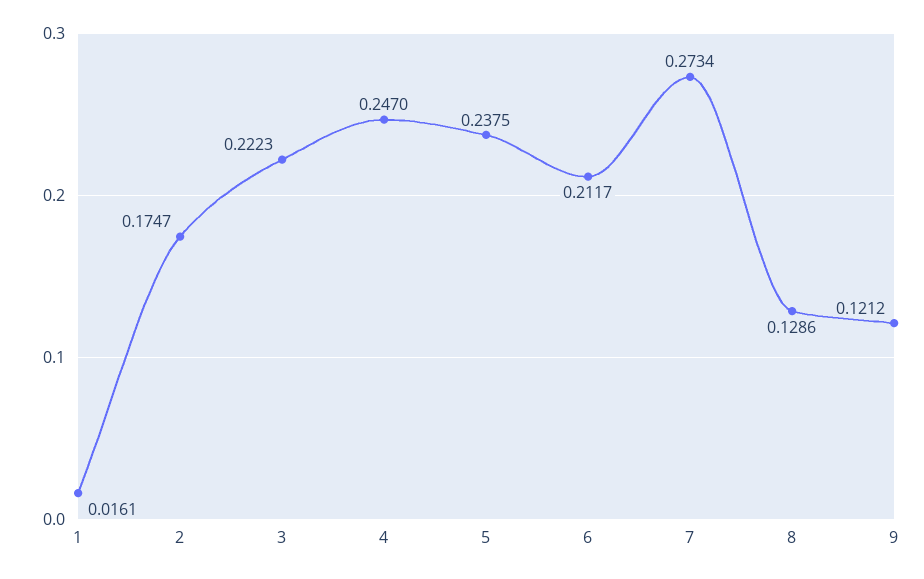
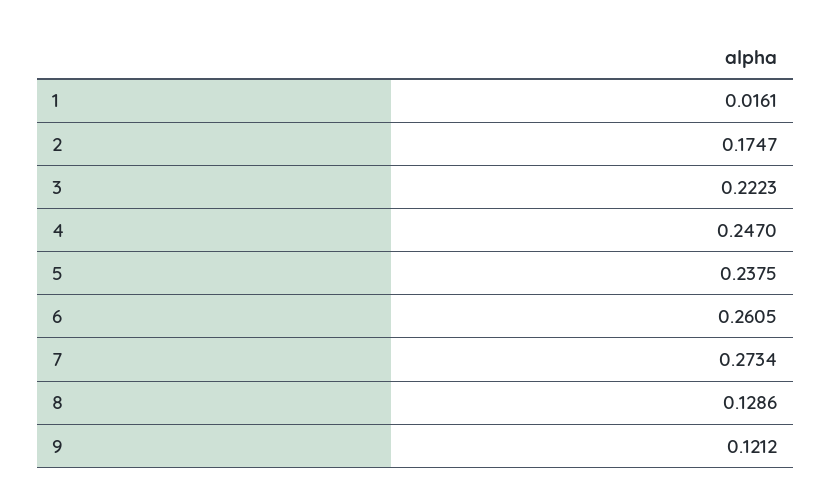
  {
    "1": 0.0161,
    "2": 0.1747,
    "3": 0.2223,
    "4": 0.247,
    "5": 0.2375,
-   "6": 0.2117,
+   "6": 0.2605,
    "7": 0.2734,
    "8": 0.1286,
    "9": 0.1212
  }

